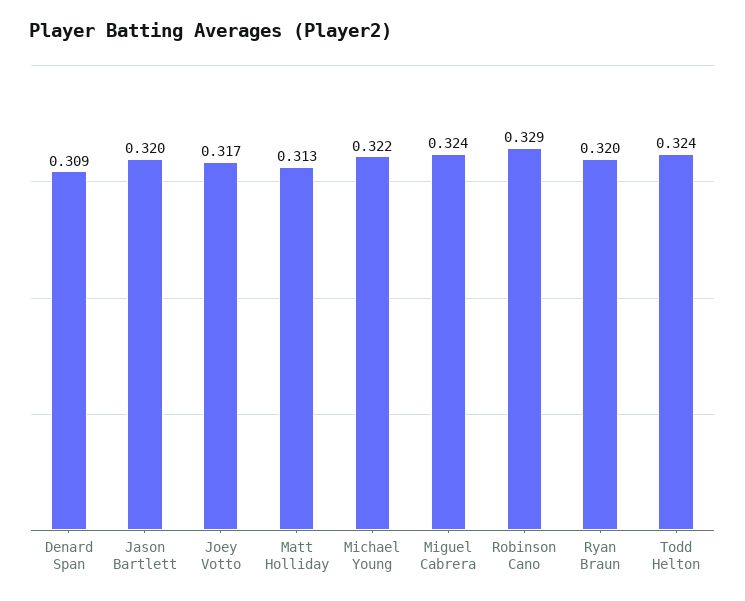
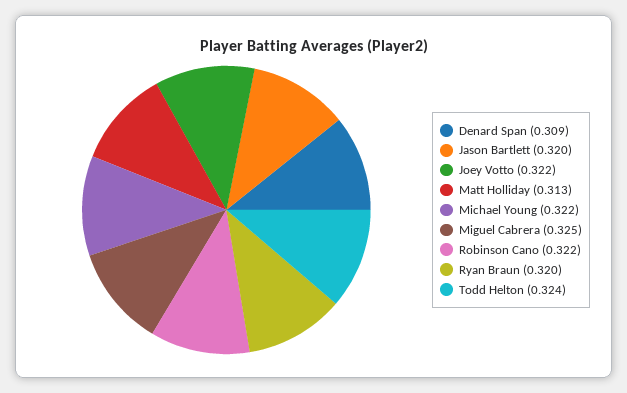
  {
    "Denard Span": 0.309,
    "Jason Bartlett": 0.32,
-   "Joey Votto": 0.317,
+   "Joey Votto": 0.322,
    "Matt Holliday": 0.313,
    "Michael Young": 0.322,
-   "Miguel Cabrera": 0.324,
+   "Miguel Cabrera": 0.325,
-   "Robinson Cano": 0.329,
+   "Robinson Cano": 0.322,
    "Ryan Braun": 0.32,
    "Todd Helton": 0.324
  }

